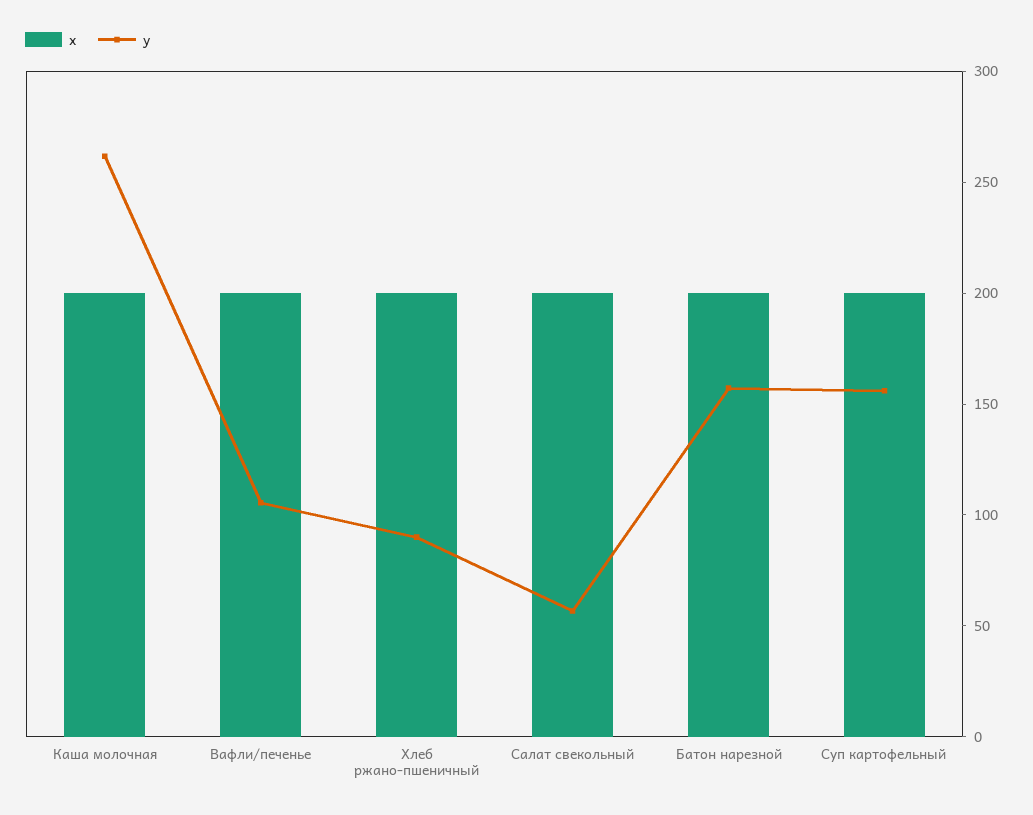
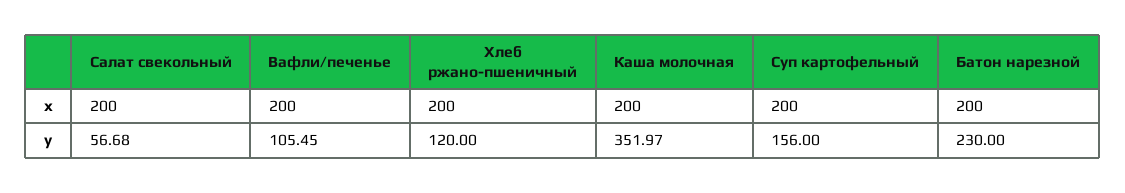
  {
    "x": {
      "Каша молочная": 200,
      "Вафли/печенье": 200,
      "Хлеб ржано-пшеничный": 200,
      "Салат свекольный": 200,
      "Батон нарезной": 200,
      "Суп картофельный": 200
    },
    "y": {
-     "Каша молочная": 260,
+     "Каша молочная": 351.97,
      "Вафли/печенье": 105.45,
-     "Хлеб ржано-пшеничный": 90,
+     "Хлеб ржано-пшеничный": 120,
      "Салат свекольный": 56.68,
-     "Батон нарезной": 160,
+     "Батон нарезной": 230,
      "Суп картофельный": 156
    }
  }

